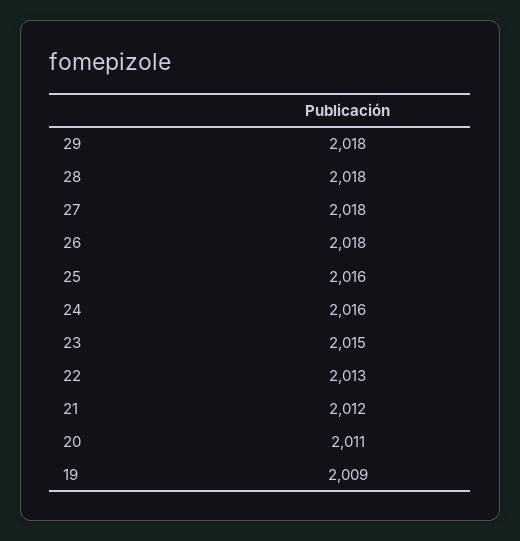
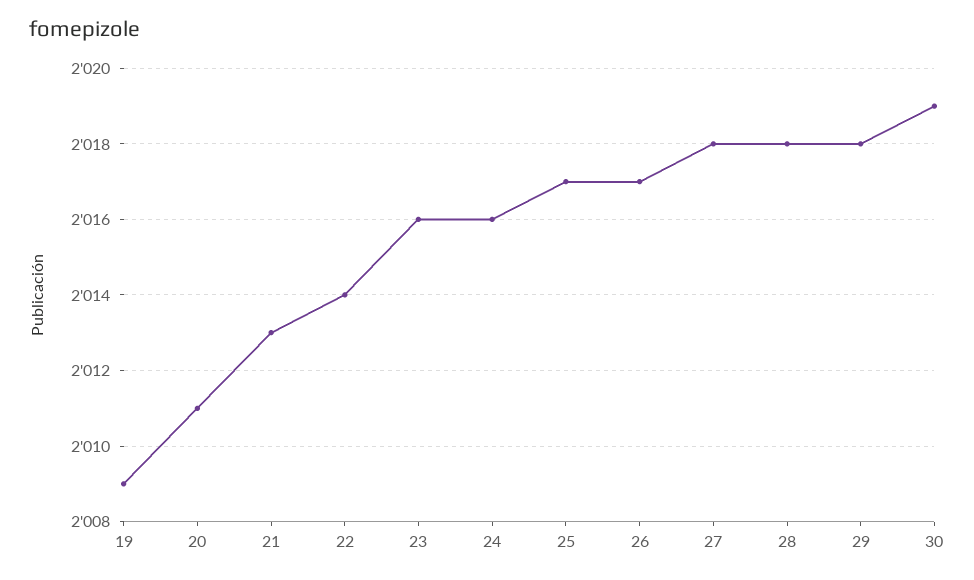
  {
    "29": 2018,
    "28": 2018,
    "27": 2018,
-   "26": 2018,
+   "26": 2017,
-   "25": 2016,
+   "25": 2017,
    "24": 2016,
-   "23": 2015,
+   "23": 2016,
-   "22": 2013,
+   "22": 2014,
-   "21": 2012,
+   "21": 2013,
    "20": 2011,
-   "19": 2009
+   "19": 2009,
+   "30": 2019
  }

